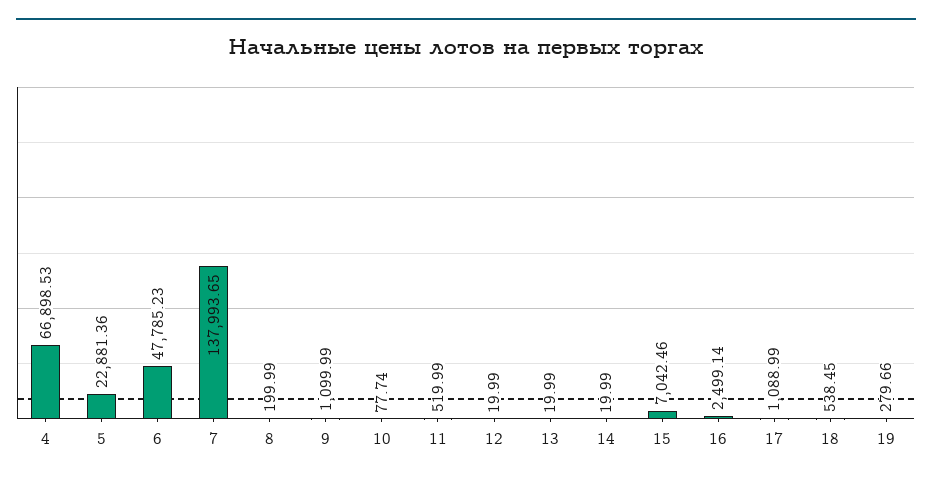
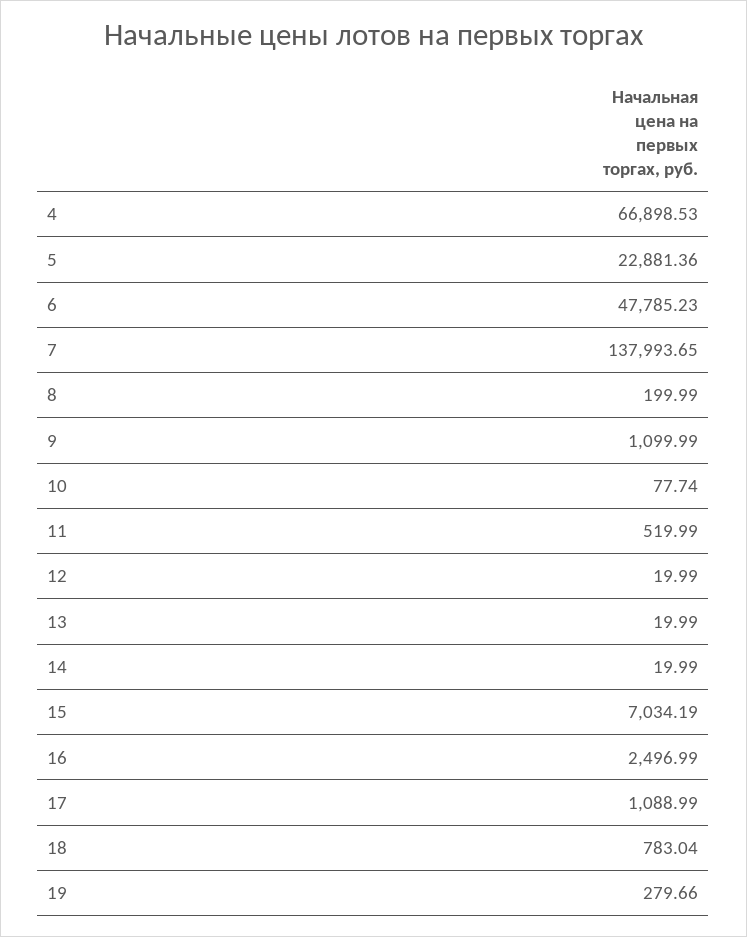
  {
    "4": 66898.53,
    "5": 22881.36,
    "6": 47785.23,
    "7": 137993.65,
    "8": 199.99,
    "9": 1099.99,
    "10": 77.74,
    "11": 519.99,
    "12": 19.99,
    "13": 19.99,
    "14": 19.99,
-   "15": 7042.46,
+   "15": 7034.19,
-   "16": 2499.14,
+   "16": 2496.99,
    "17": 1088.99,
-   "18": 538.45,
+   "18": 783.04,
    "19": 279.66
  }

